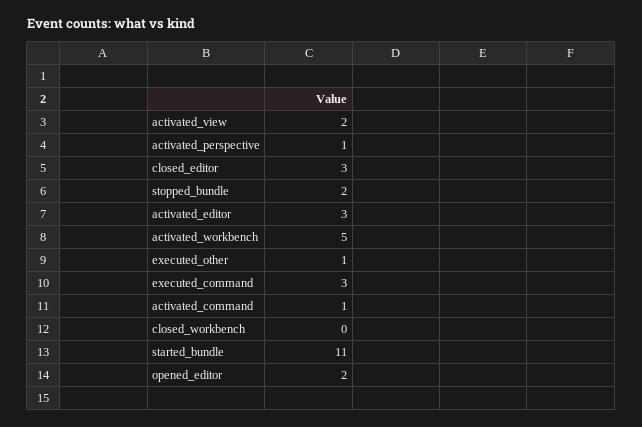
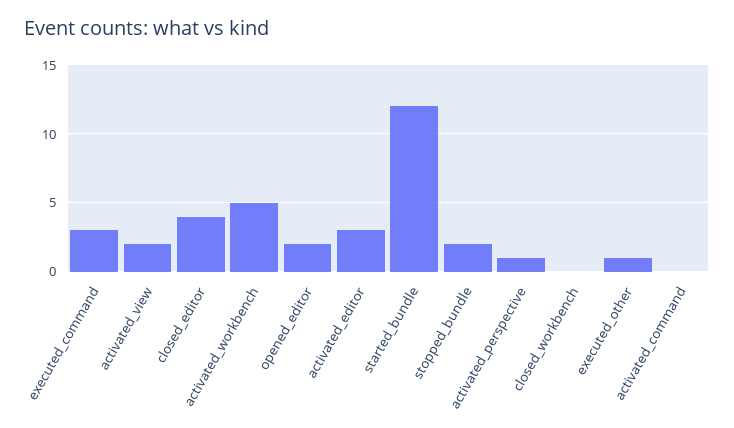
  {
    "activated_view": 2,
    "activated_perspective": 1,
-   "closed_editor": 3,
+   "closed_editor": 4,
    "stopped_bundle": 2,
    "activated_editor": 3,
    "activated_workbench": 5,
    "executed_other": 1,
    "executed_command": 3,
-   "activated_command": 1,
+   "activated_command": 0,
    "closed_workbench": 0,
-   "started_bundle": 11,
+   "started_bundle": 12,
    "opened_editor": 2
  }

